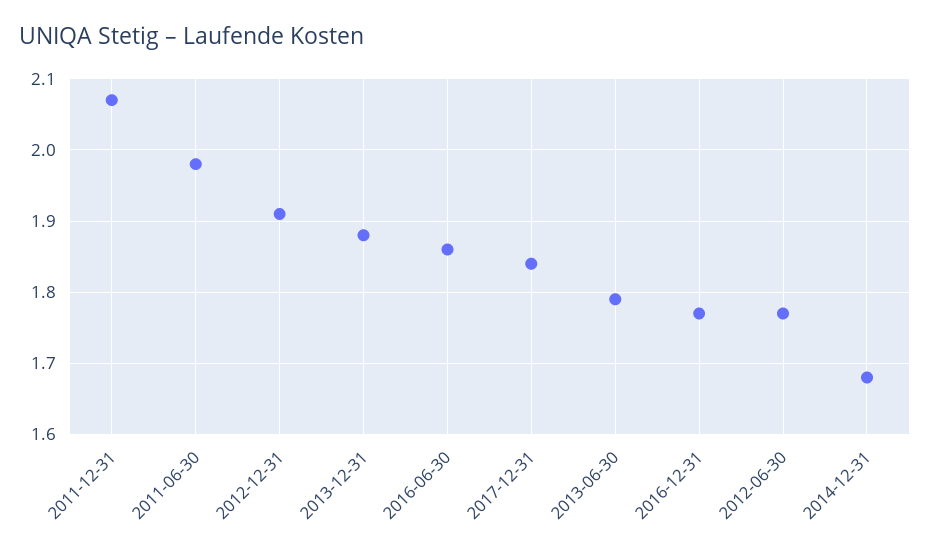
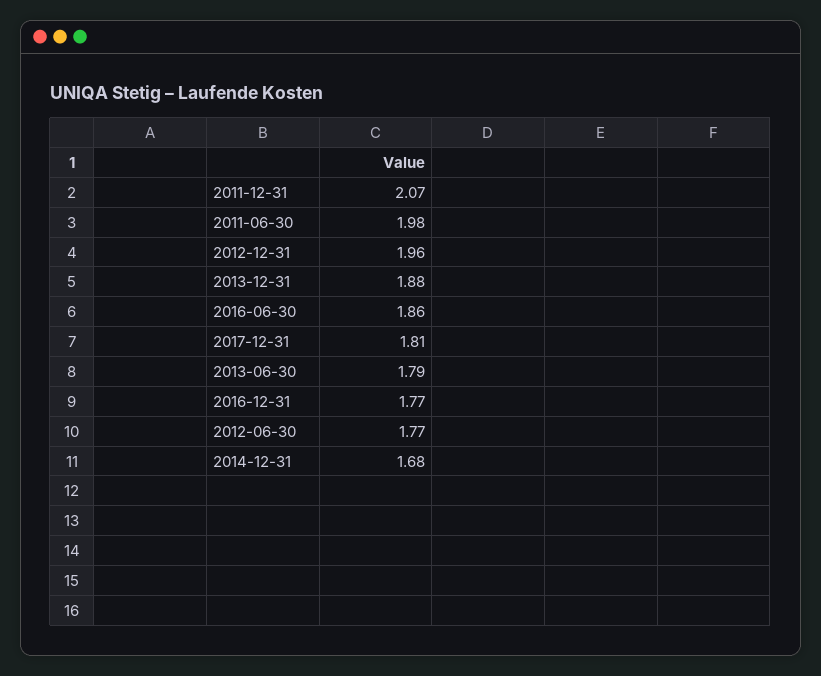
  {
    "2011-12-31": 2.07,
    "2011-06-30": 1.98,
-   "2012-12-31": 1.91,
+   "2012-12-31": 1.96,
    "2013-12-31": 1.88,
    "2016-06-30": 1.86,
-   "2017-12-31": 1.84,
+   "2017-12-31": 1.81,
    "2013-06-30": 1.79,
    "2016-12-31": 1.77,
    "2012-06-30": 1.77,
    "2014-12-31": 1.68
  }

